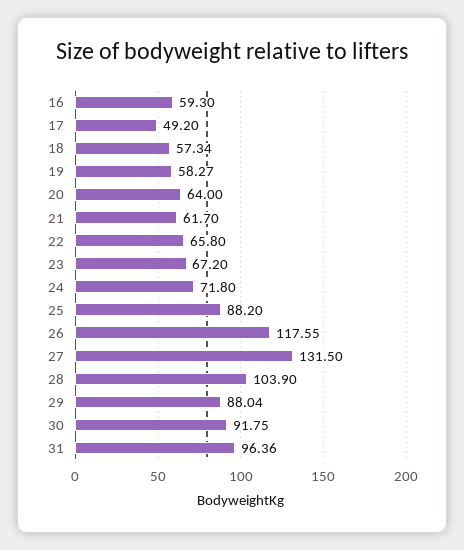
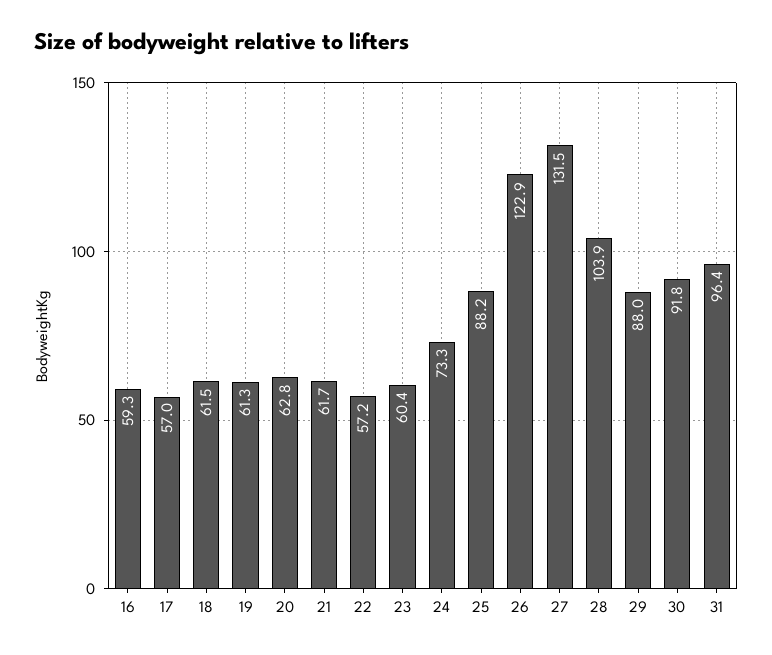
  {
    "16": 59.3,
-   "17": 49.2,
+   "17": 57,
-   "18": 57.34,
+   "18": 61.5,
-   "19": 58.27,
+   "19": 61.3,
-   "20": 64,
+   "20": 62.8,
    "21": 61.7,
-   "22": 65.8,
+   "22": 57.2,
-   "23": 67.2,
+   "23": 60.4,
-   "24": 71.8,
+   "24": 73.3,
    "25": 88.2,
-   "26": 117.55,
+   "26": 122.9,
    "27": 131.5,
    "28": 103.9,
    "29": 88.04,
    "30": 91.75,
    "31": 96.36
  }

